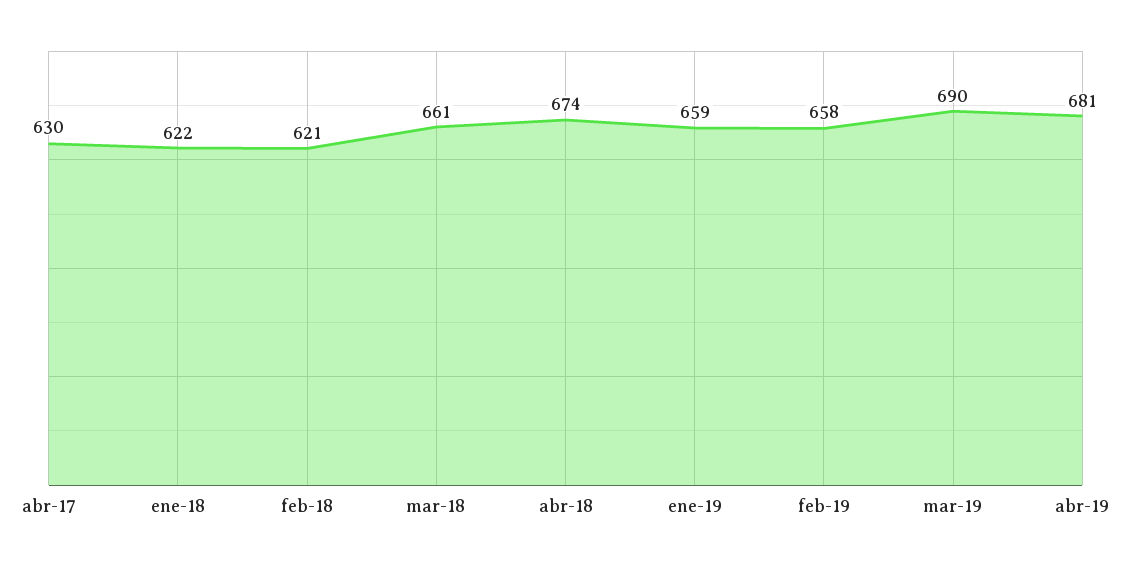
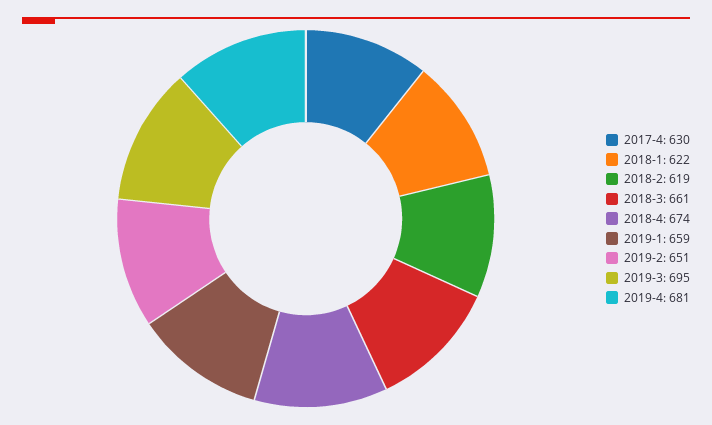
  {
    "abr-17": 630,
    "ene-18": 622,
-   "feb-18": 621,
+   "feb-18": 619,
    "mar-18": 661,
    "abr-18": 674,
    "ene-19": 659,
-   "feb-19": 658,
+   "feb-19": 651,
-   "mar-19": 690,
+   "mar-19": 695,
    "abr-19": 681
  }

